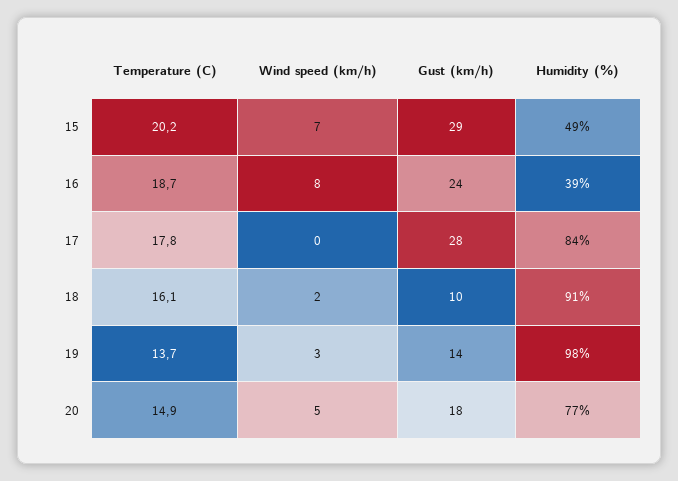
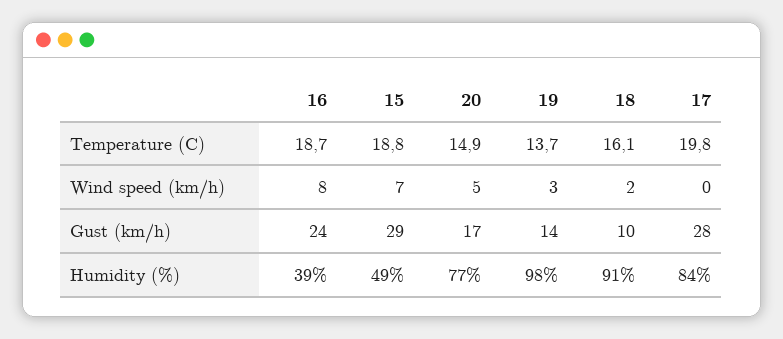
  {
    "Temperature (C)": {
-     "15": 20.2,
+     "15": 18.8,
      "16": 18.7,
-     "17": 17.8,
+     "17": 19.8,
      "18": 16.1,
      "19": 13.7,
      "20": 14.9
    },
    "Wind speed (km/h)": {
      "15": 7,
      "16": 8,
      "17": 0,
      "18": 2,
      "19": 3,
      "20": 5
    },
    "Gust (km/h)": {
      "15": 29,
      "16": 24,
      "17": 28,
      "18": 10,
      "19": 14,
-     "20": 18
+     "20": 17
    },
    "Humidity (%)": {
      "15": 49,
      "16": 39,
      "17": 84,
      "18": 91,
      "19": 98,
      "20": 77
    }
  }

